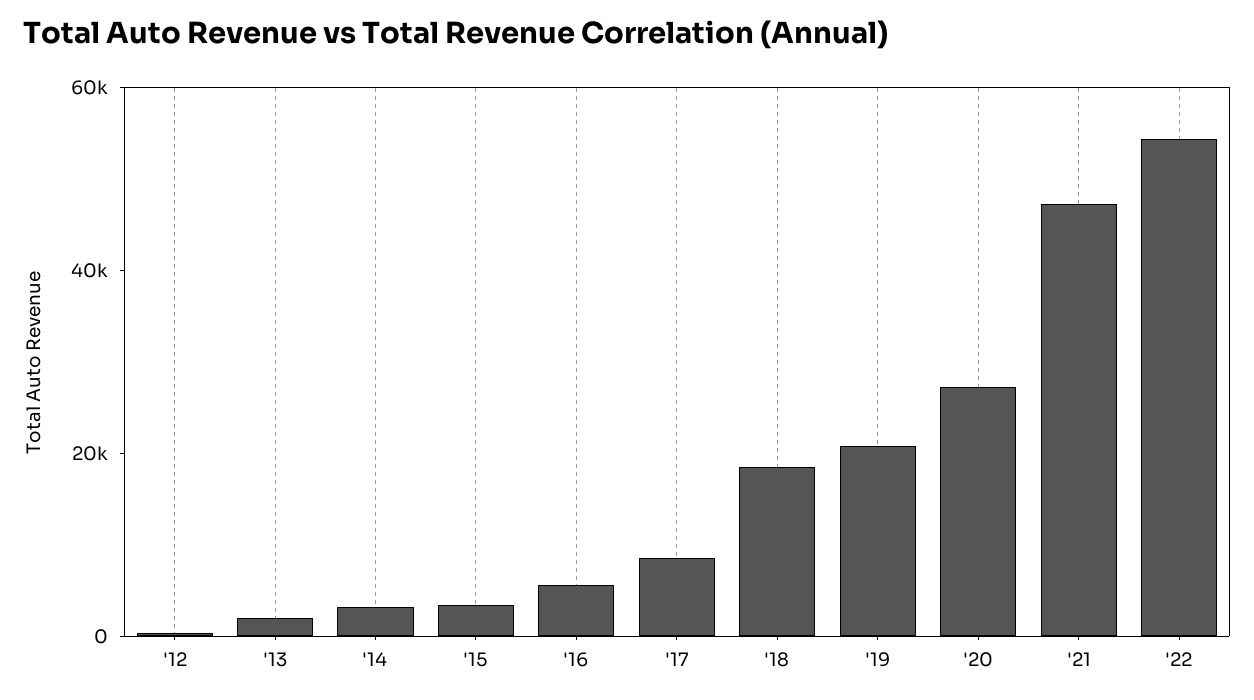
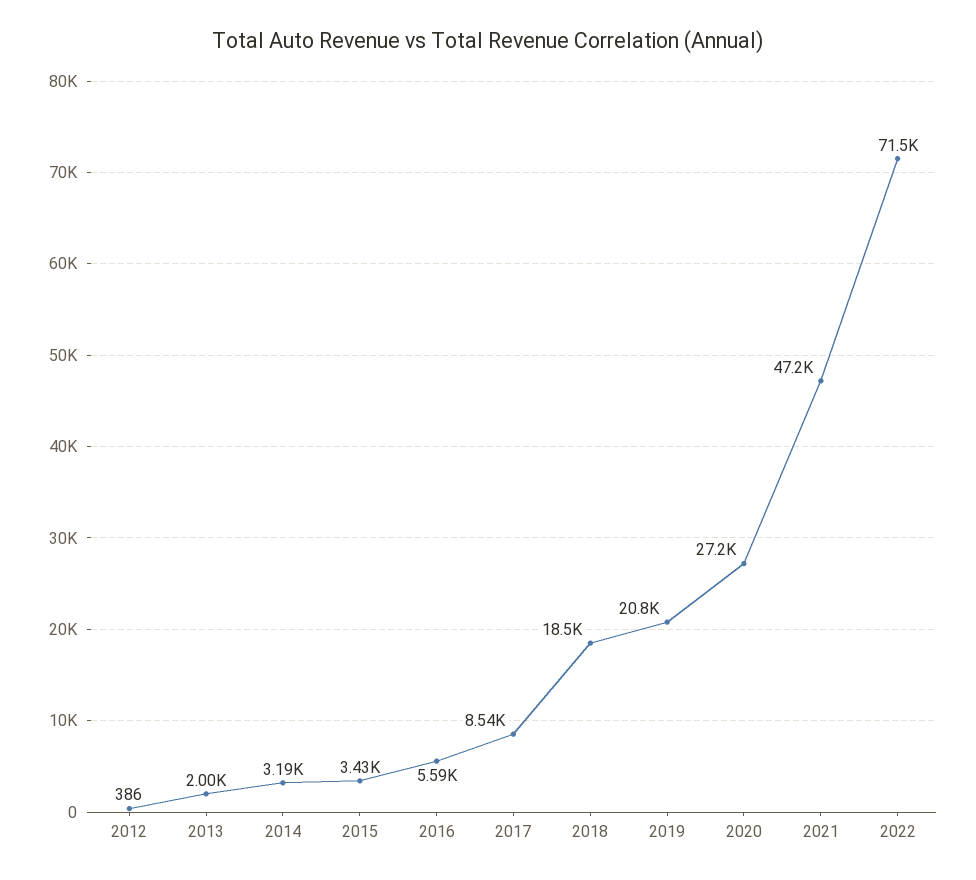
  {
    "'12": 386,
    "'13": 2000,
    "'14": 3190,
    "'15": 3430,
    "'16": 5590,
    "'17": 8540,
    "'18": 18500,
    "'19": 20800,
    "'20": 27200,
    "'21": 47200,
-   "'22": 55000
+   "'22": 71500
  }

